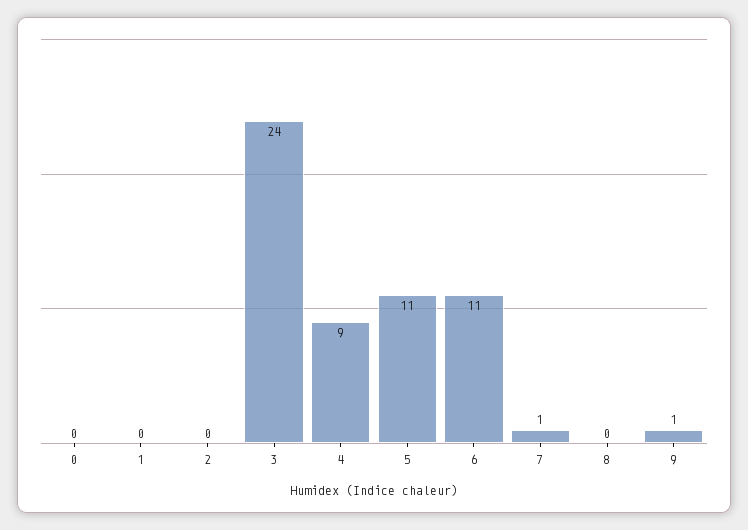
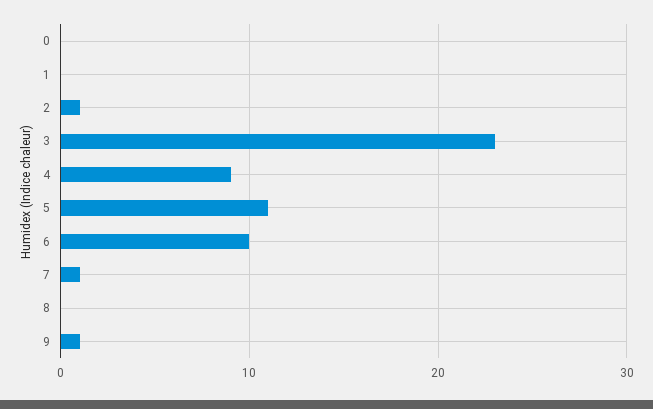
  {
    "0": 0,
    "1": 0,
-   "2": 0,
+   "2": 1,
-   "3": 24,
+   "3": 23,
    "4": 9,
    "5": 11,
-   "6": 11,
+   "6": 10,
    "7": 1,
    "8": 0,
    "9": 1
  }

